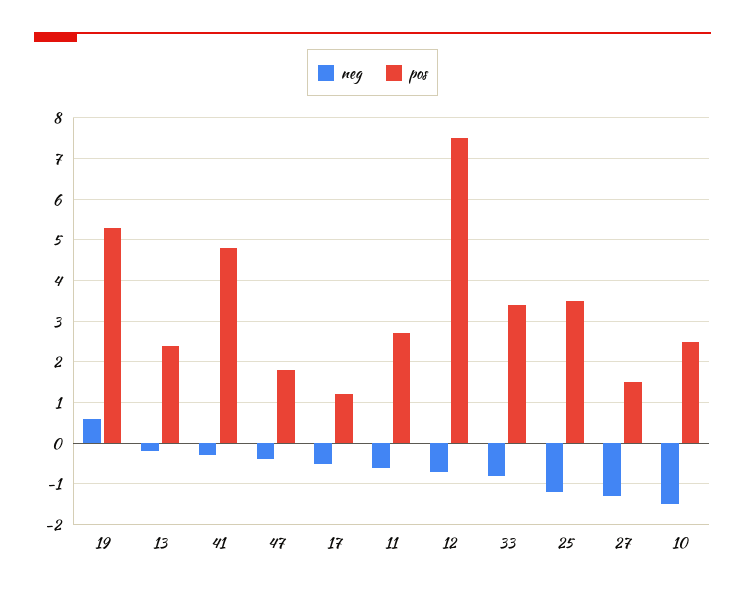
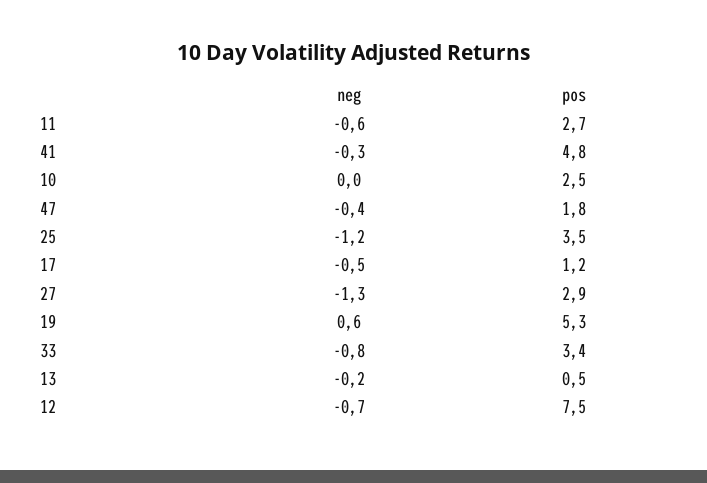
  {
    "neg": {
      "19": 0.6,
      "13": -0.2,
      "41": -0.3,
      "47": -0.4,
      "17": -0.5,
      "11": -0.6,
      "12": -0.7,
      "33": -0.8,
      "25": -1.2,
      "27": -1.3,
-     "10": -1.5
+     "10": 0
    },
    "pos": {
      "19": 5.3,
-     "13": 2.5,
+     "13": 0.5,
      "41": 4.8,
      "47": 1.8,
      "17": 1.2,
      "11": 2.7,
      "12": 7.5,
      "33": 3.4,
      "25": 3.5,
-     "27": 1.5,
+     "27": 2.9,
      "10": 2.5
    }
  }

